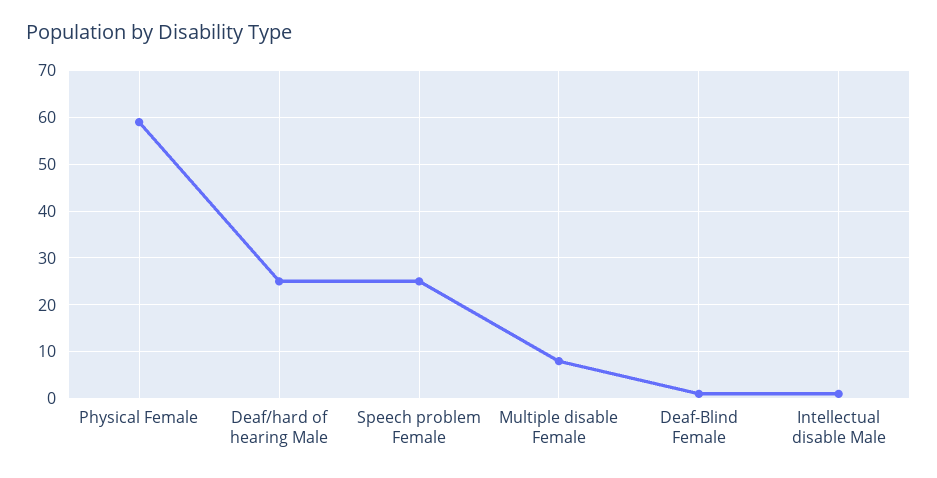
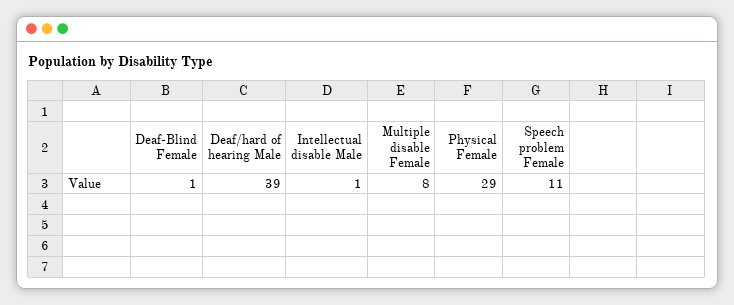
  {
-   "Physical Female": 60,
+   "Physical Female": 29,
-   "Deaf/hard of hearing Male": 25,
+   "Deaf/hard of hearing Male": 39,
-   "Speech problem Female": 25,
+   "Speech problem Female": 11,
    "Multiple disable Female": 8,
    "Deaf-Blind Female": 1,
    "Intellectual disable Male": 1
  }

